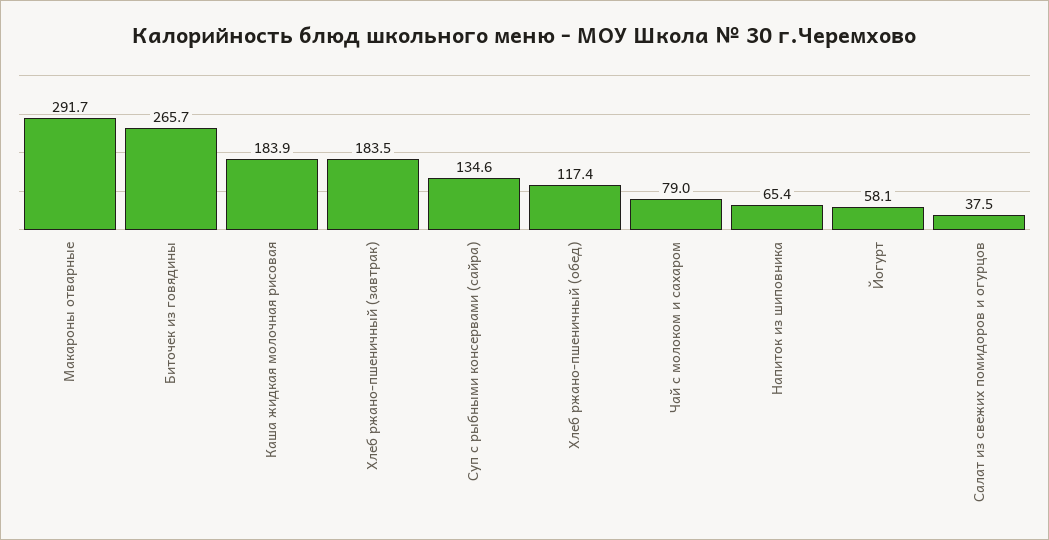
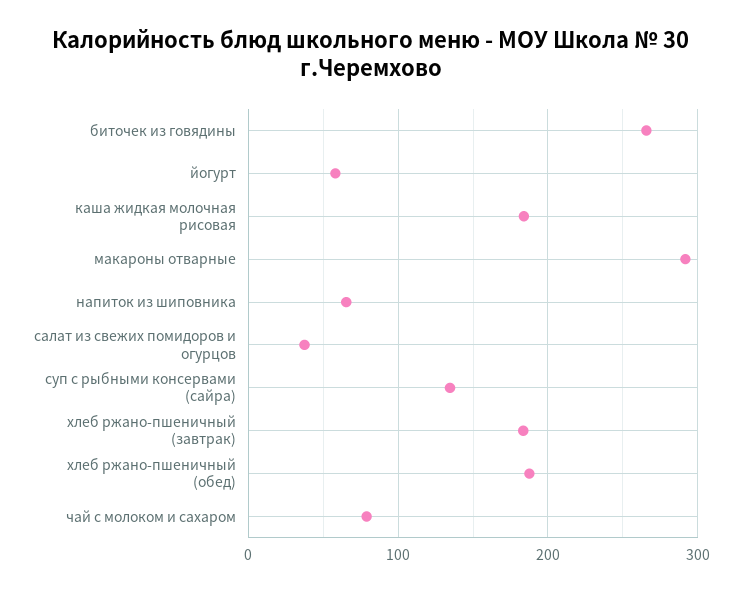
  {
    "Макароны отварные": 291.7,
    "Биточек из говядины": 265.7,
    "Каша жидкая молочная рисовая": 183.9,
    "Хлеб ржано-пшеничный (завтрак)": 183.5,
    "Суп с рыбными консервами (сайра)": 134.6,
-   "Хлеб ржано-пшеничный (обед)": 117.4,
+   "Хлеб ржано-пшеничный (обед)": 190,
    "Чай с молоком и сахаром": 79,
    "Напиток из шиповника": 65.4,
    "Йогурт": 58.1,
    "Салат из свежих помидоров и огурцов": 37.5
  }

